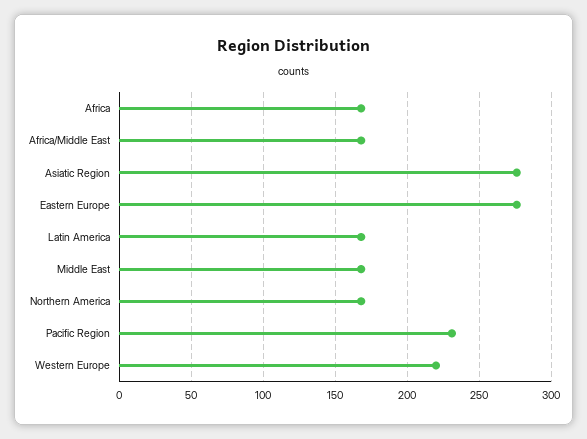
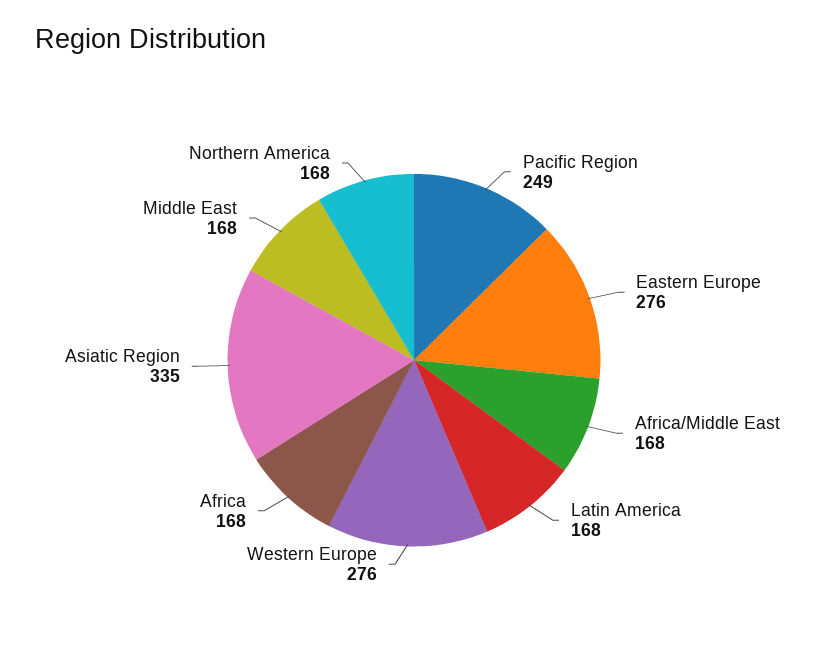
  {
    "Africa": 168,
    "Africa/Middle East": 168,
-   "Asiatic Region": 275,
+   "Asiatic Region": 335,
    "Eastern Europe": 276,
    "Latin America": 168,
    "Middle East": 168,
    "Northern America": 168,
-   "Pacific Region": 230,
+   "Pacific Region": 249,
-   "Western Europe": 220
+   "Western Europe": 276
  }

